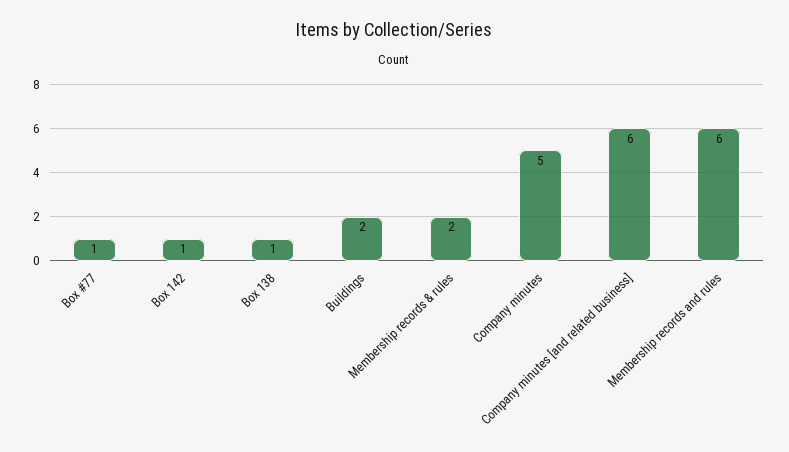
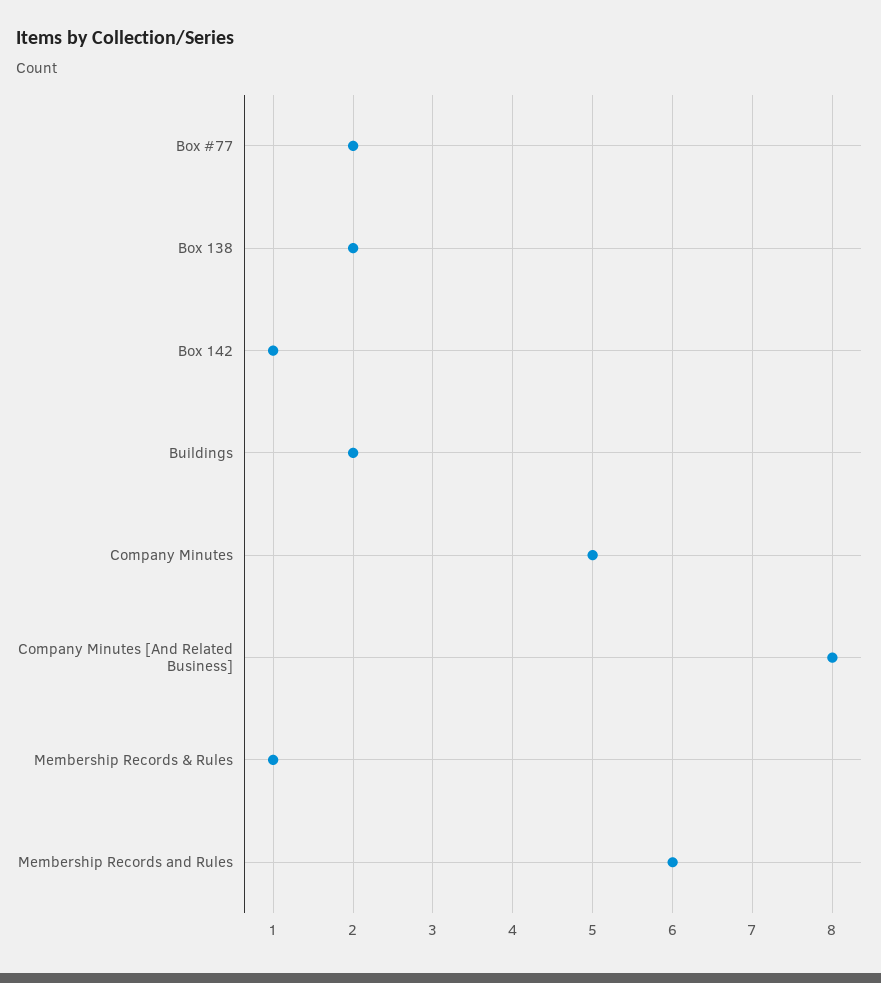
  {
-   "Box #77": 1,
+   "Box #77": 2,
    "Box 142": 1,
-   "Box 138": 1,
+   "Box 138": 2,
    "Buildings": 2,
-   "Membership records & rules": 2,
+   "Membership records & rules": 1,
    "Company minutes": 5,
-   "Company minutes [and related business]": 6,
+   "Company minutes [and related business]": 8,
    "Membership records and rules": 6
  }

